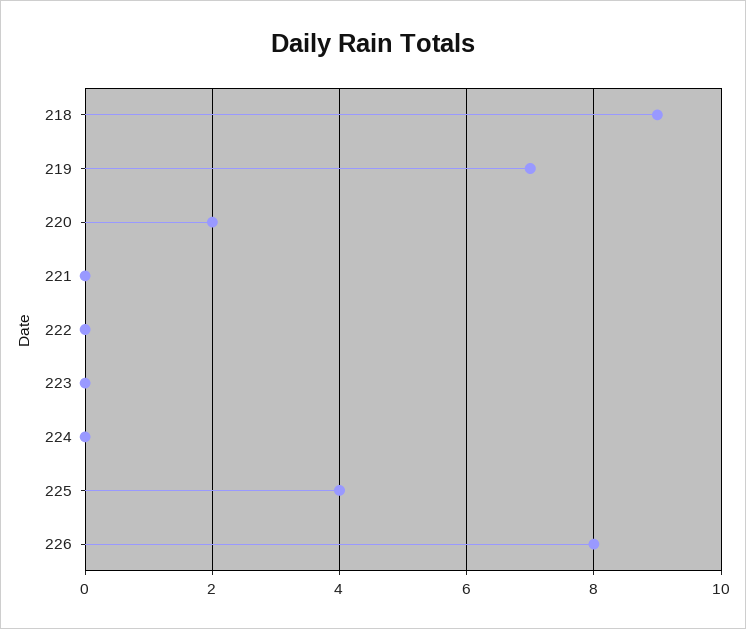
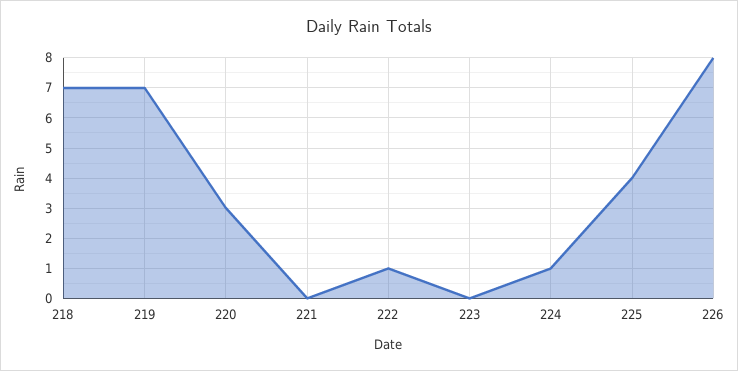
  {
-   "218": 9,
+   "218": 7,
    "219": 7,
-   "220": 2,
+   "220": 3,
    "221": 0,
-   "222": 0,
+   "222": 1,
    "223": 0,
-   "224": 0,
+   "224": 1,
    "225": 4,
    "226": 8
  }

